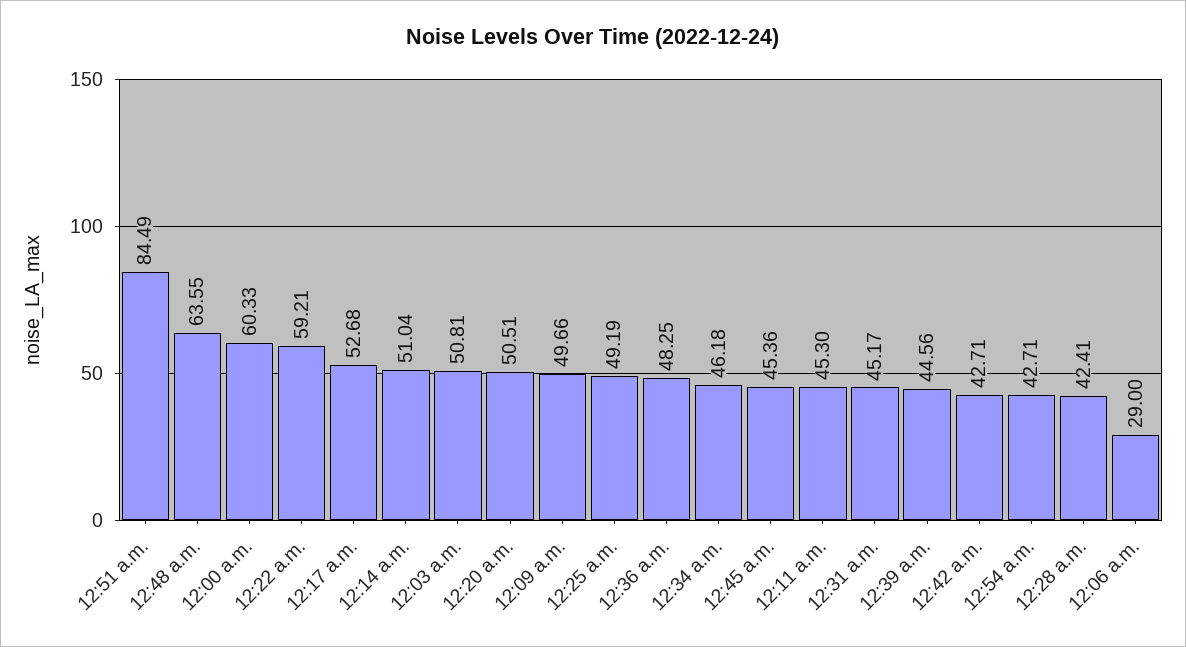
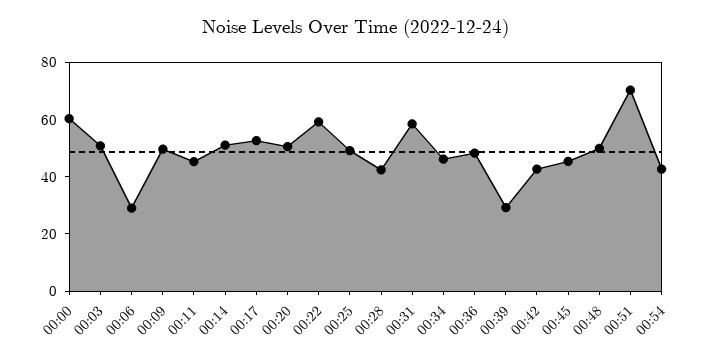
  {
-   "12:51 a.m.": 84.49,
+   "12:51 a.m.": 70,
-   "12:48 a.m.": 63.55,
+   "12:48 a.m.": 50,
    "12:00 a.m.": 60.33,
    "12:22 a.m.": 59.21,
    "12:17 a.m.": 52.68,
    "12:14 a.m.": 51.04,
    "12:03 a.m.": 50.81,
    "12:20 a.m.": 50.51,
    "12:09 a.m.": 49.66,
    "12:25 a.m.": 49.19,
    "12:36 a.m.": 48.25,
    "12:34 a.m.": 46.18,
    "12:45 a.m.": 45.36,
    "12:11 a.m.": 45.3,
-   "12:31 a.m.": 45.17,
+   "12:31 a.m.": 60,
-   "12:39 a.m.": 44.56,
+   "12:39 a.m.": 30,
    "12:42 a.m.": 42.71,
    "12:54 a.m.": 42.71,
    "12:28 a.m.": 42.41,
    "12:06 a.m.": 29
  }

